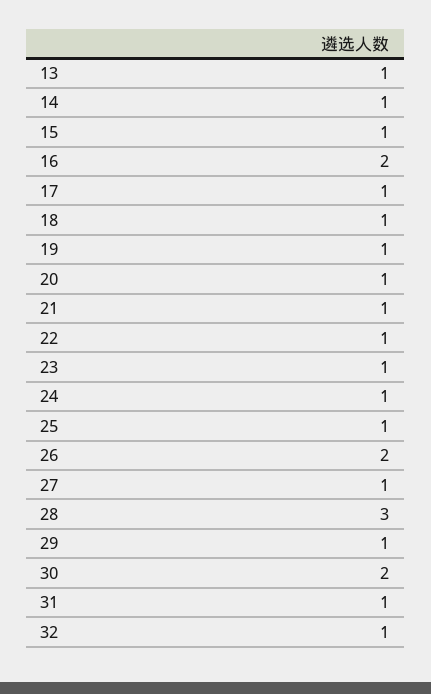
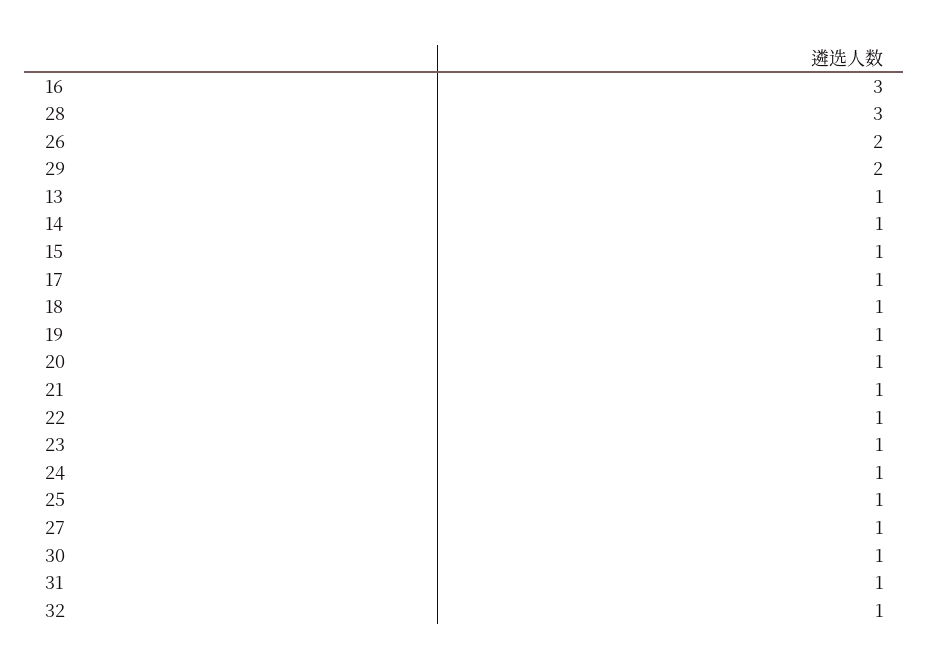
  {
    "13": 1,
    "14": 1,
    "15": 1,
-   "16": 2,
+   "16": 3,
    "17": 1,
    "18": 1,
    "19": 1,
    "20": 1,
    "21": 1,
    "22": 1,
    "23": 1,
    "24": 1,
    "25": 1,
    "26": 2,
    "27": 1,
    "28": 3,
-   "29": 1,
+   "29": 2,
-   "30": 2,
+   "30": 1,
    "31": 1,
    "32": 1
  }

